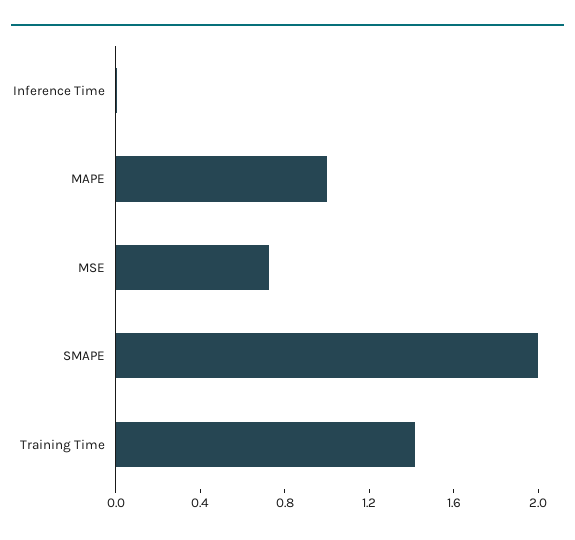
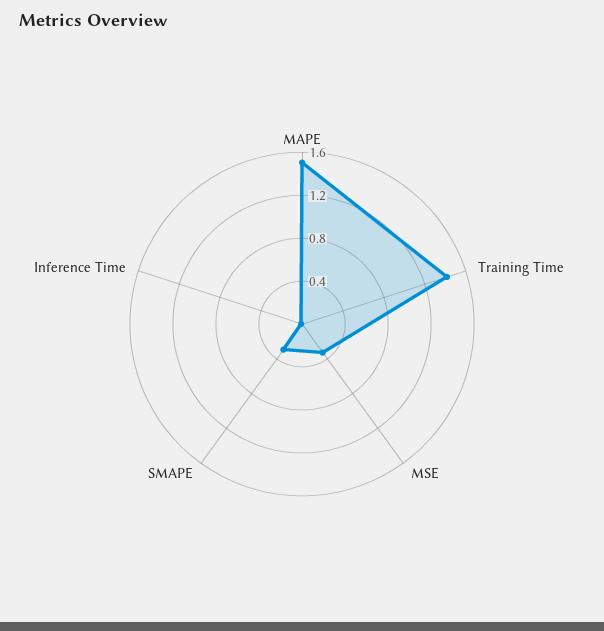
  {
    "Inference Time": 0,
-   "MAPE": 1,
+   "MAPE": 1.5,
-   "MSE": 0.7,
+   "MSE": 0.3,
-   "SMAPE": 2,
+   "SMAPE": 0.3,
    "Training Time": 1.4
  }

